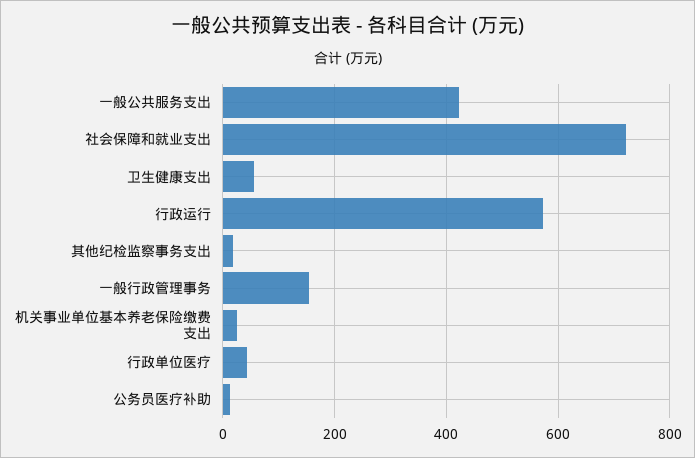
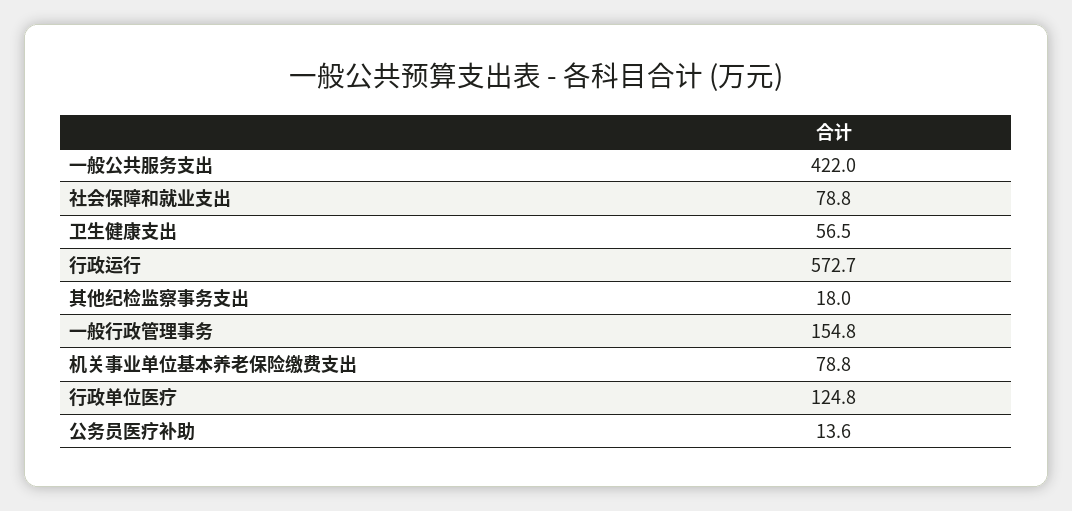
  {
    "一般公共服务支出": 422,
-   "社会保障和就业支出": 720,
+   "社会保障和就业支出": 78.8,
    "卫生健康支出": 56.5,
    "行政运行": 572.7,
    "其他纪检监察事务支出": 18,
    "一般行政管理事务": 154.8,
-   "机关事业单位基本养老保险缴费支出": 20,
+   "机关事业单位基本养老保险缴费支出": 78.8,
-   "行政单位医疗": 40,
+   "行政单位医疗": 124.8,
    "公务员医疗补助": 13.6
  }

